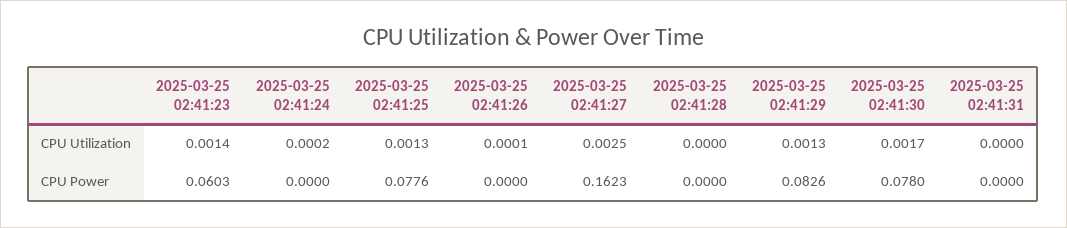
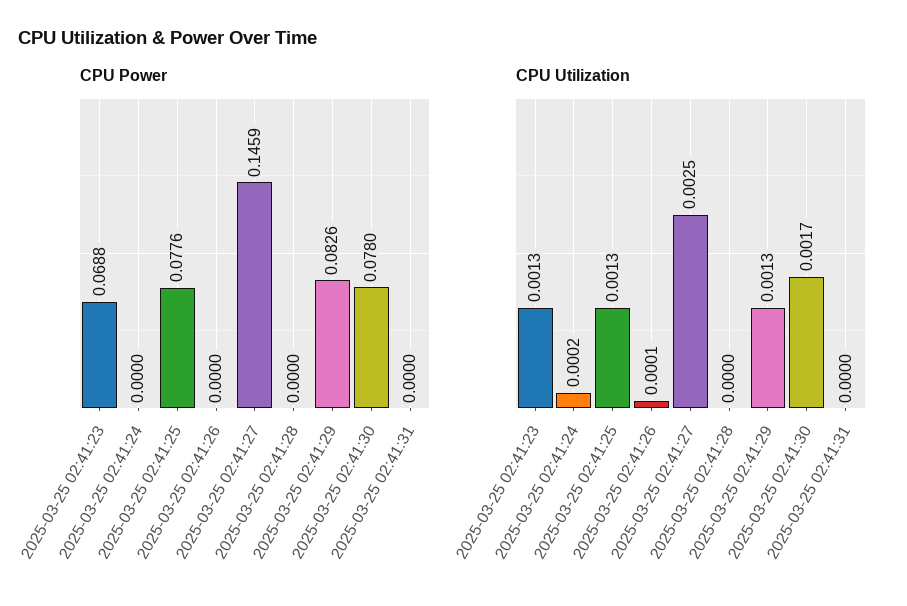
  {
    "CPU Utilization": {
-     "2025-03-25 02:41:23": 0.0014,
+     "2025-03-25 02:41:23": 0.0013,
      "2025-03-25 02:41:24": 0.0002,
      "2025-03-25 02:41:25": 0.0013,
      "2025-03-25 02:41:26": 0.0001,
      "2025-03-25 02:41:27": 0.0025,
      "2025-03-25 02:41:28": 0,
      "2025-03-25 02:41:29": 0.0013,
      "2025-03-25 02:41:30": 0.0017,
      "2025-03-25 02:41:31": 0
    },
    "CPU Power": {
-     "2025-03-25 02:41:23": 0.0603,
+     "2025-03-25 02:41:23": 0.0688,
      "2025-03-25 02:41:24": 0,
      "2025-03-25 02:41:25": 0.0776,
      "2025-03-25 02:41:26": 0,
-     "2025-03-25 02:41:27": 0.1623,
+     "2025-03-25 02:41:27": 0.1459,
      "2025-03-25 02:41:28": 0,
      "2025-03-25 02:41:29": 0.0826,
      "2025-03-25 02:41:30": 0.078,
      "2025-03-25 02:41:31": 0
    }
  }

